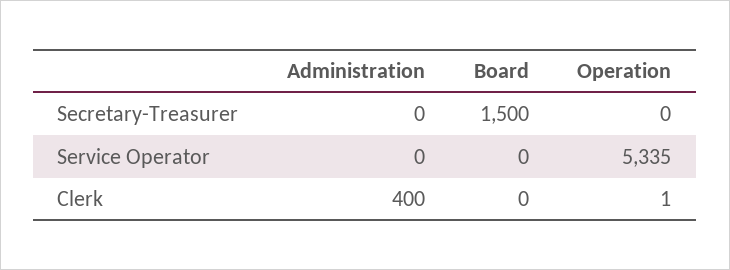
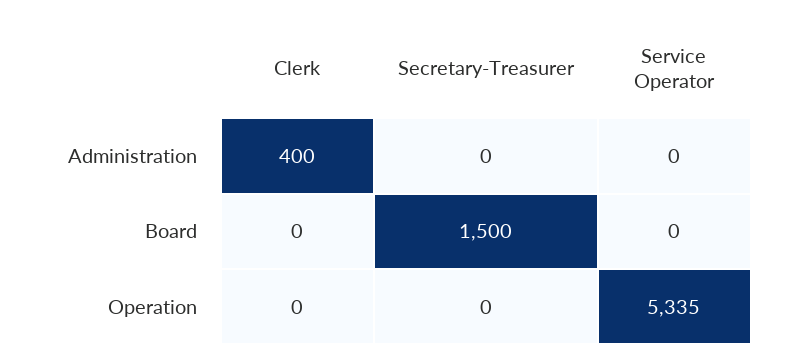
  {
    "Administration": {
      "Secretary-Treasurer": 0,
      "Service Operator": 0,
      "Clerk": 400
    },
    "Board": {
      "Secretary-Treasurer": 1500,
      "Service Operator": 0,
      "Clerk": 0
    },
    "Operation": {
      "Secretary-Treasurer": 0,
      "Service Operator": 5335,
-     "Clerk": 1
+     "Clerk": 0
    }
  }

